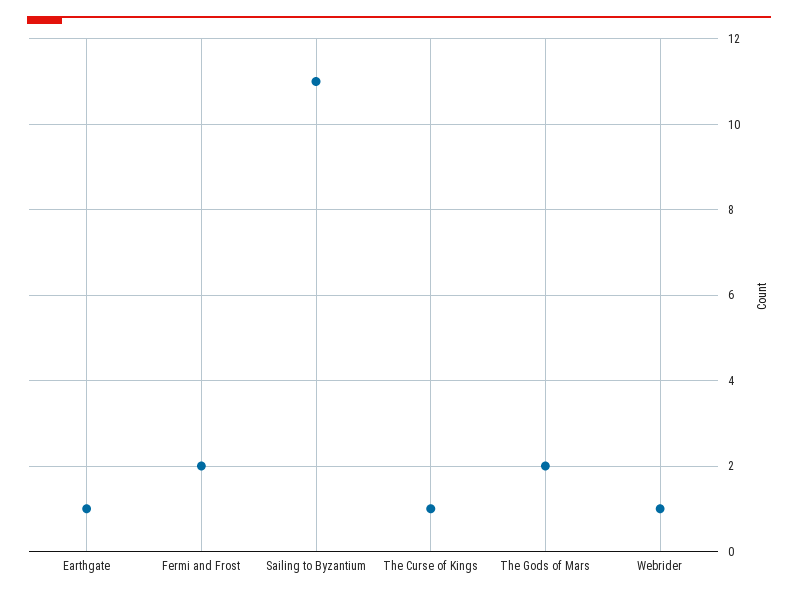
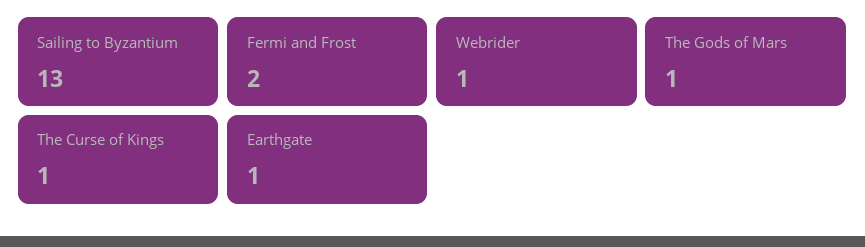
  {
    "Earthgate": 1,
    "Fermi and Frost": 2,
-   "Sailing to Byzantium": 11,
+   "Sailing to Byzantium": 13,
    "The Curse of Kings": 1,
-   "The Gods of Mars": 2,
+   "The Gods of Mars": 1,
    "Webrider": 1
  }

